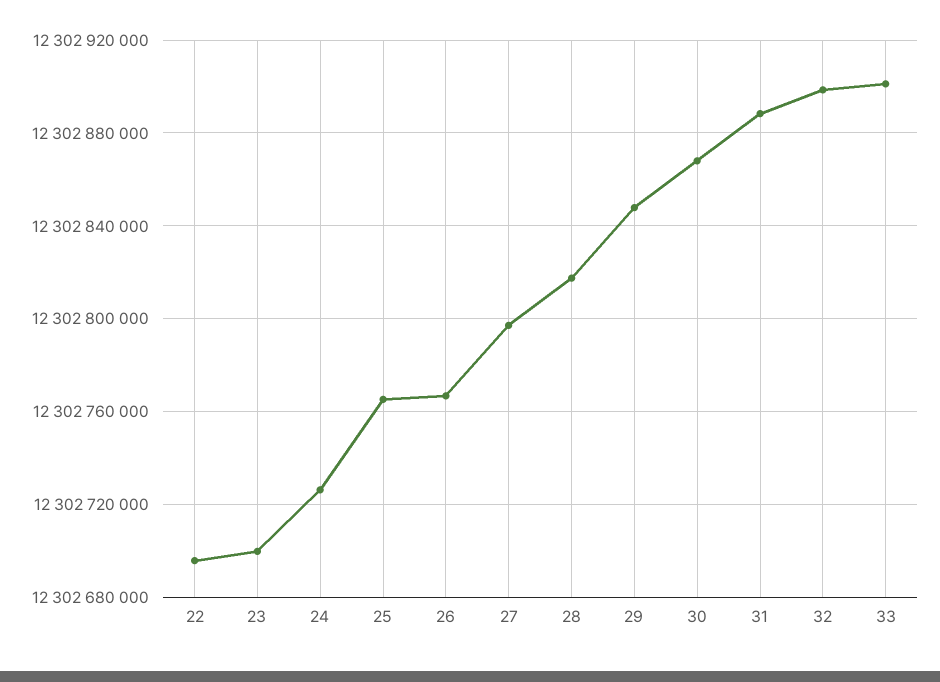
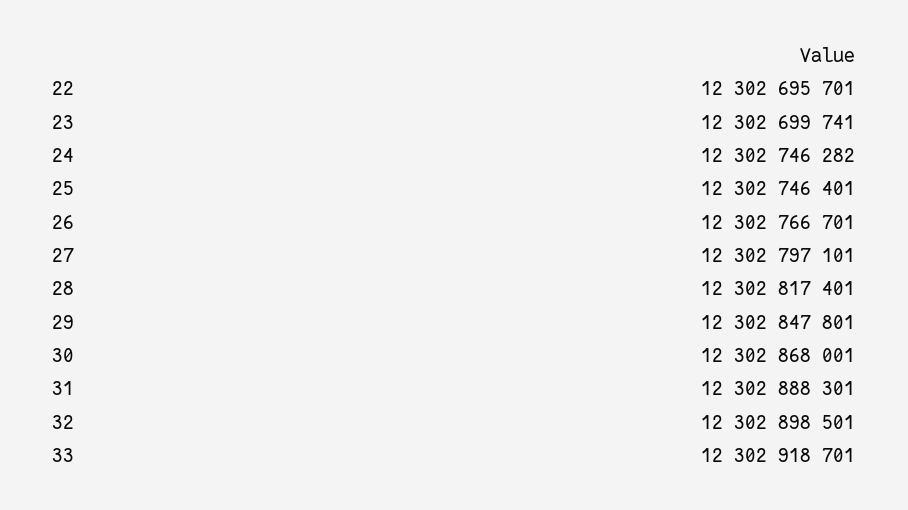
  {
    "22": 12302695701,
    "23": 12302699741,
-   "24": 12302725000,
+   "24": 12302746282,
-   "25": 12302765000,
+   "25": 12302746401,
    "26": 12302766701,
    "27": 12302797101,
    "28": 12302817401,
    "29": 12302847801,
    "30": 12302868001,
    "31": 12302888301,
    "32": 12302898501,
-   "33": 12302900000
+   "33": 12302918701
  }

